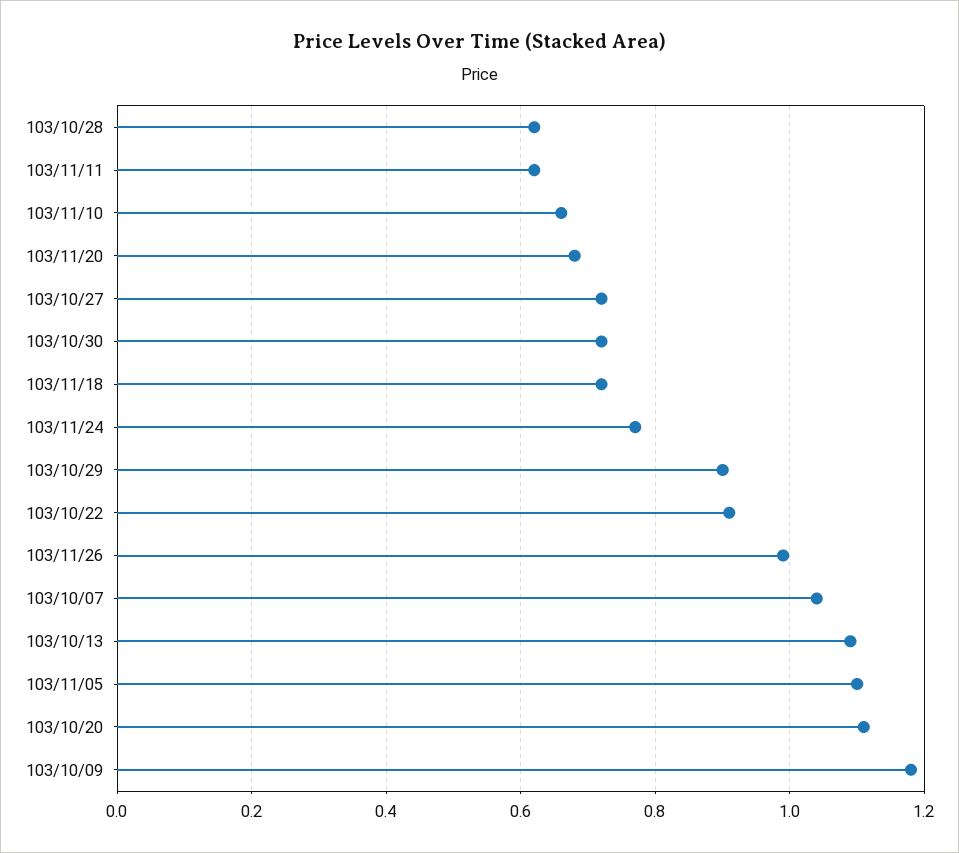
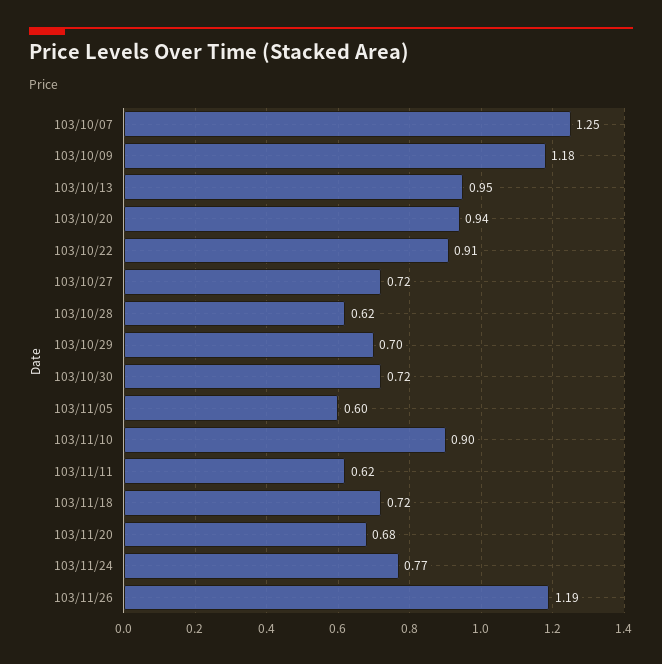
  {
    "103/10/28": 0.62,
    "103/11/11": 0.62,
-   "103/11/10": 0.65,
+   "103/11/10": 0.9,
    "103/11/20": 0.68,
    "103/10/27": 0.72,
    "103/10/30": 0.72,
    "103/11/18": 0.72,
    "103/11/24": 0.77,
-   "103/10/29": 0.9,
+   "103/10/29": 0.7,
    "103/10/22": 0.91,
-   "103/11/26": 1,
+   "103/11/26": 1.19,
-   "103/10/07": 1.05,
+   "103/10/07": 1.25,
-   "103/10/13": 1.1,
+   "103/10/13": 0.95,
-   "103/11/05": 1.1,
+   "103/11/05": 0.6,
-   "103/10/20": 1.1,
+   "103/10/20": 0.94,
    "103/10/09": 1.18
  }

